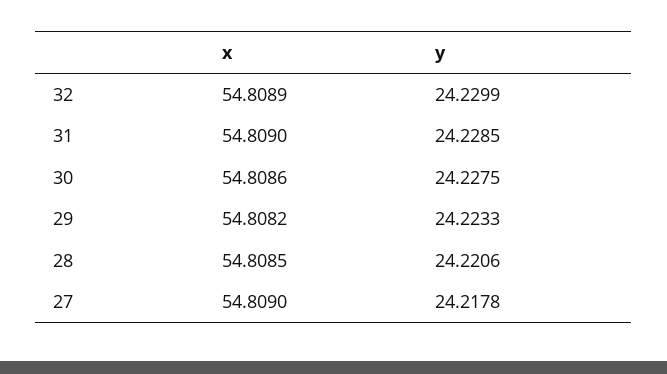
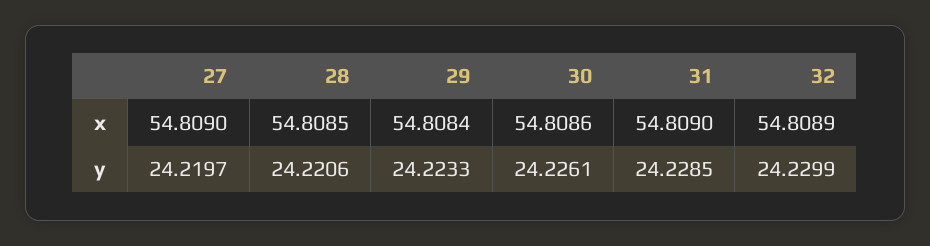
  {
    "x": {
      "32": 54.8089,
      "31": 54.809,
      "30": 54.8086,
-     "29": 54.8082,
+     "29": 54.8084,
      "28": 54.8085,
      "27": 54.809
    },
    "y": {
      "32": 24.2299,
      "31": 24.2285,
-     "30": 24.2275,
+     "30": 24.2261,
      "29": 24.2233,
      "28": 24.2206,
-     "27": 24.2178
+     "27": 24.2197
    }
  }

